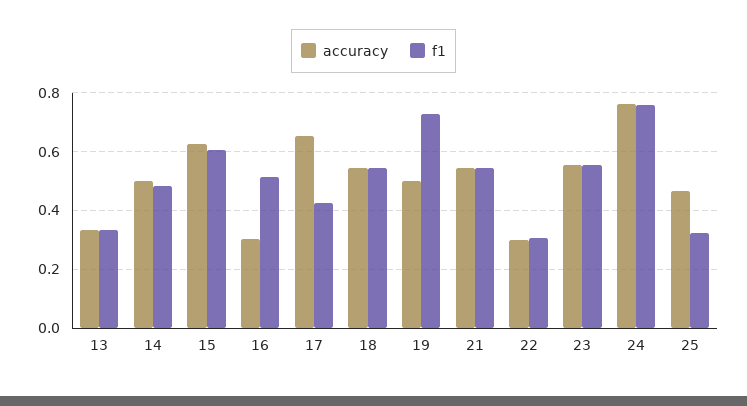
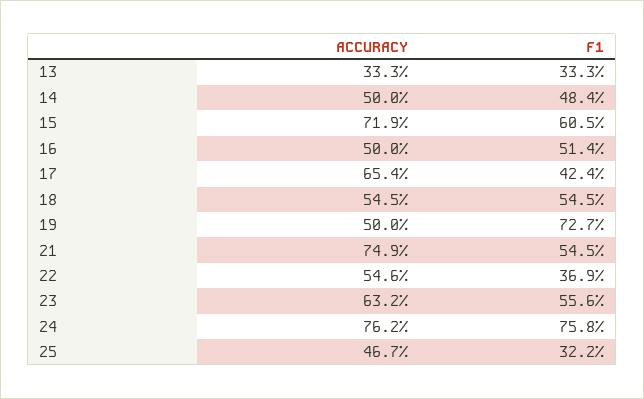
  {
    "accuracy": {
      "13": 0.333,
      "14": 0.5,
-     "15": 0.625,
+     "15": 0.719,
-     "16": 0.3,
+     "16": 0.5,
      "17": 0.654,
      "18": 0.545,
      "19": 0.5,
-     "21": 0.55,
+     "21": 0.749,
-     "22": 0.3,
+     "22": 0.546,
-     "23": 0.55,
+     "23": 0.632,
      "24": 0.762,
      "25": 0.467
    },
    "f1": {
      "13": 0.333,
      "14": 0.484,
      "15": 0.605,
      "16": 0.514,
      "17": 0.424,
      "18": 0.545,
      "19": 0.727,
      "21": 0.545,
-     "22": 0.3,
+     "22": 0.369,
      "23": 0.556,
      "24": 0.758,
      "25": 0.322
    }
  }

